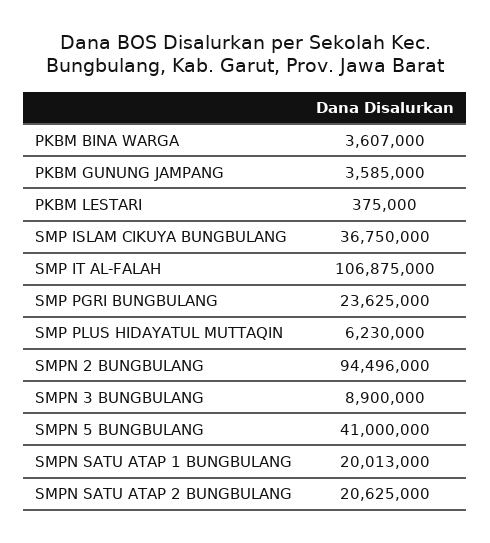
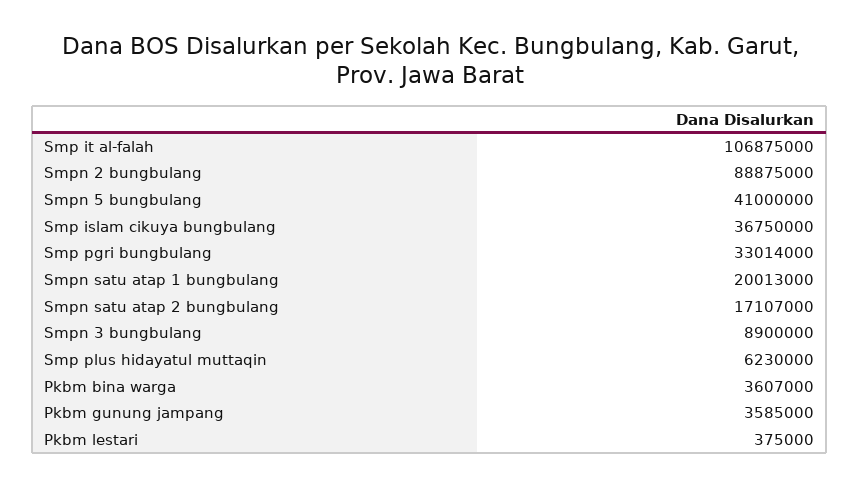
  {
    "PKBM BINA WARGA": 3607000,
    "PKBM GUNUNG JAMPANG": 3585000,
    "PKBM LESTARI": 375000,
    "SMP ISLAM CIKUYA BUNGBULANG": 36750000,
    "SMP IT AL-FALAH": 106875000,
-   "SMP PGRI BUNGBULANG": 23625000,
+   "SMP PGRI BUNGBULANG": 33014000,
    "SMP PLUS HIDAYATUL MUTTAQIN": 6230000,
-   "SMPN 2 BUNGBULANG": 94496000,
+   "SMPN 2 BUNGBULANG": 88875000,
    "SMPN 3 BUNGBULANG": 8900000,
    "SMPN 5 BUNGBULANG": 41000000,
    "SMPN SATU ATAP 1 BUNGBULANG": 20013000,
-   "SMPN SATU ATAP 2 BUNGBULANG": 20625000
+   "SMPN SATU ATAP 2 BUNGBULANG": 17107000
  }

